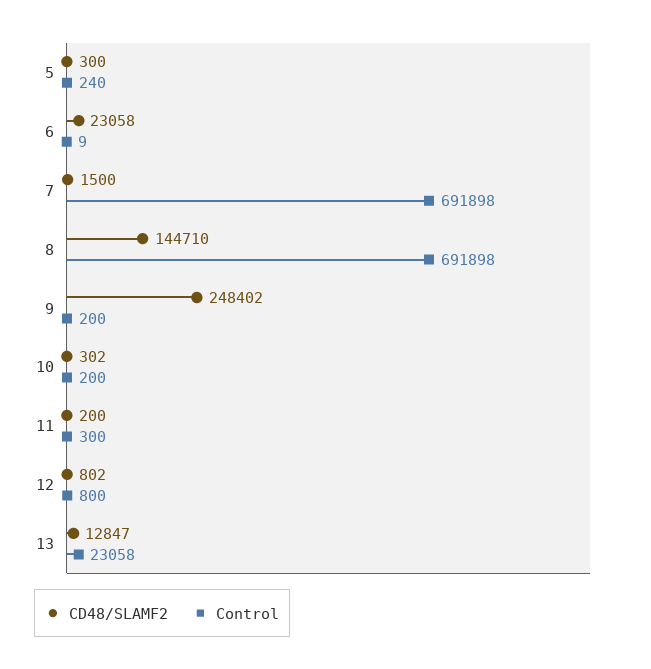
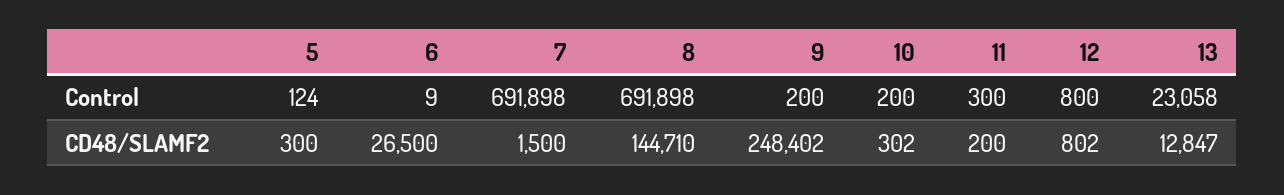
  {
    "CD48/SLAMF2": {
      "5": 300,
-     "6": 23058,
+     "6": 26500,
      "7": 1500,
      "8": 144710,
      "9": 248402,
      "10": 302,
      "11": 200,
      "12": 802,
      "13": 12847
    },
    "Control": {
-     "5": 240,
+     "5": 124,
      "6": 9,
      "7": 691898,
      "8": 691898,
      "9": 200,
      "10": 200,
      "11": 300,
      "12": 800,
      "13": 23058
    }
  }

